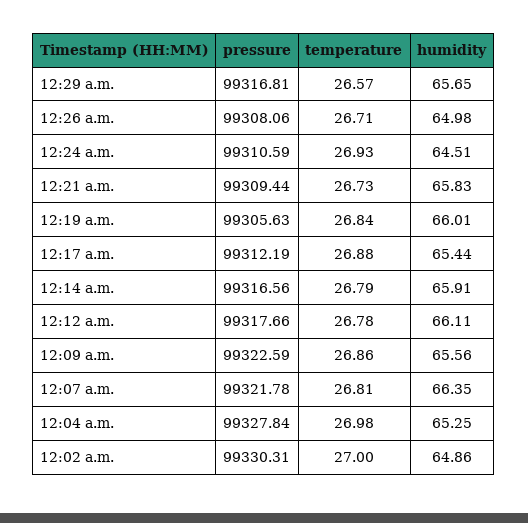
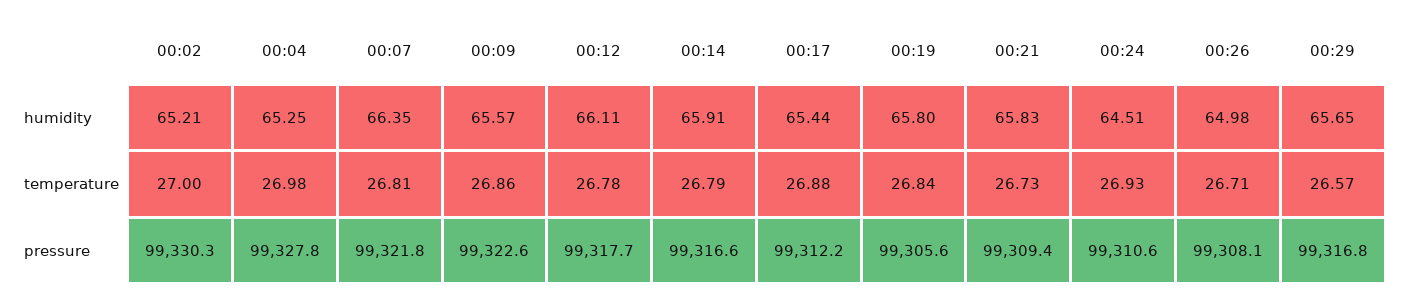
  {
    "pressure": {
      "12:29 a.m.": 99316.81,
      "12:26 a.m.": 99308.06,
      "12:24 a.m.": 99310.59,
      "12:21 a.m.": 99309.44,
      "12:19 a.m.": 99305.63,
      "12:17 a.m.": 99312.19,
      "12:14 a.m.": 99316.56,
      "12:12 a.m.": 99317.66,
      "12:09 a.m.": 99322.59,
      "12:07 a.m.": 99321.78,
      "12:04 a.m.": 99327.84,
      "12:02 a.m.": 99330.31
    },
    "temperature": {
      "12:29 a.m.": 26.57,
      "12:26 a.m.": 26.71,
      "12:24 a.m.": 26.93,
      "12:21 a.m.": 26.73,
      "12:19 a.m.": 26.84,
      "12:17 a.m.": 26.88,
      "12:14 a.m.": 26.79,
      "12:12 a.m.": 26.78,
      "12:09 a.m.": 26.86,
      "12:07 a.m.": 26.81,
      "12:04 a.m.": 26.98,
      "12:02 a.m.": 27
    },
    "humidity": {
      "12:29 a.m.": 65.65,
      "12:26 a.m.": 64.98,
      "12:24 a.m.": 64.51,
      "12:21 a.m.": 65.83,
-     "12:19 a.m.": 66.01,
+     "12:19 a.m.": 65.8,
      "12:17 a.m.": 65.44,
      "12:14 a.m.": 65.91,
      "12:12 a.m.": 66.11,
-     "12:09 a.m.": 65.56,
+     "12:09 a.m.": 65.57,
      "12:07 a.m.": 66.35,
      "12:04 a.m.": 65.25,
-     "12:02 a.m.": 64.86
+     "12:02 a.m.": 65.21
    }
  }

